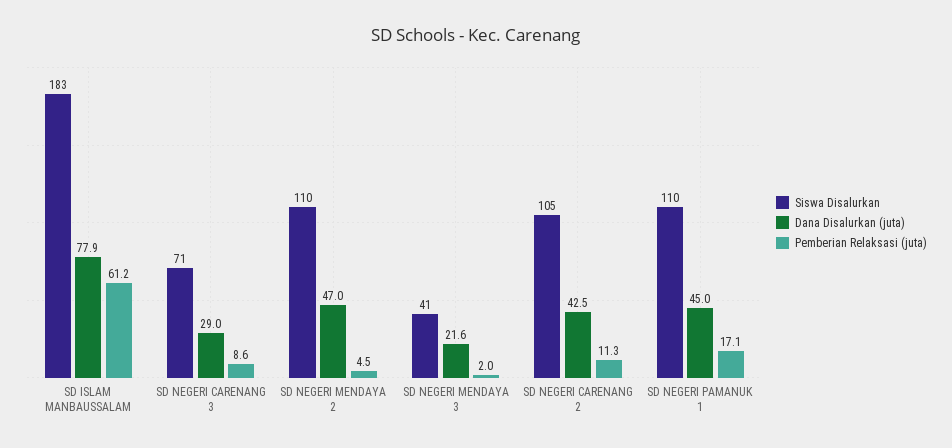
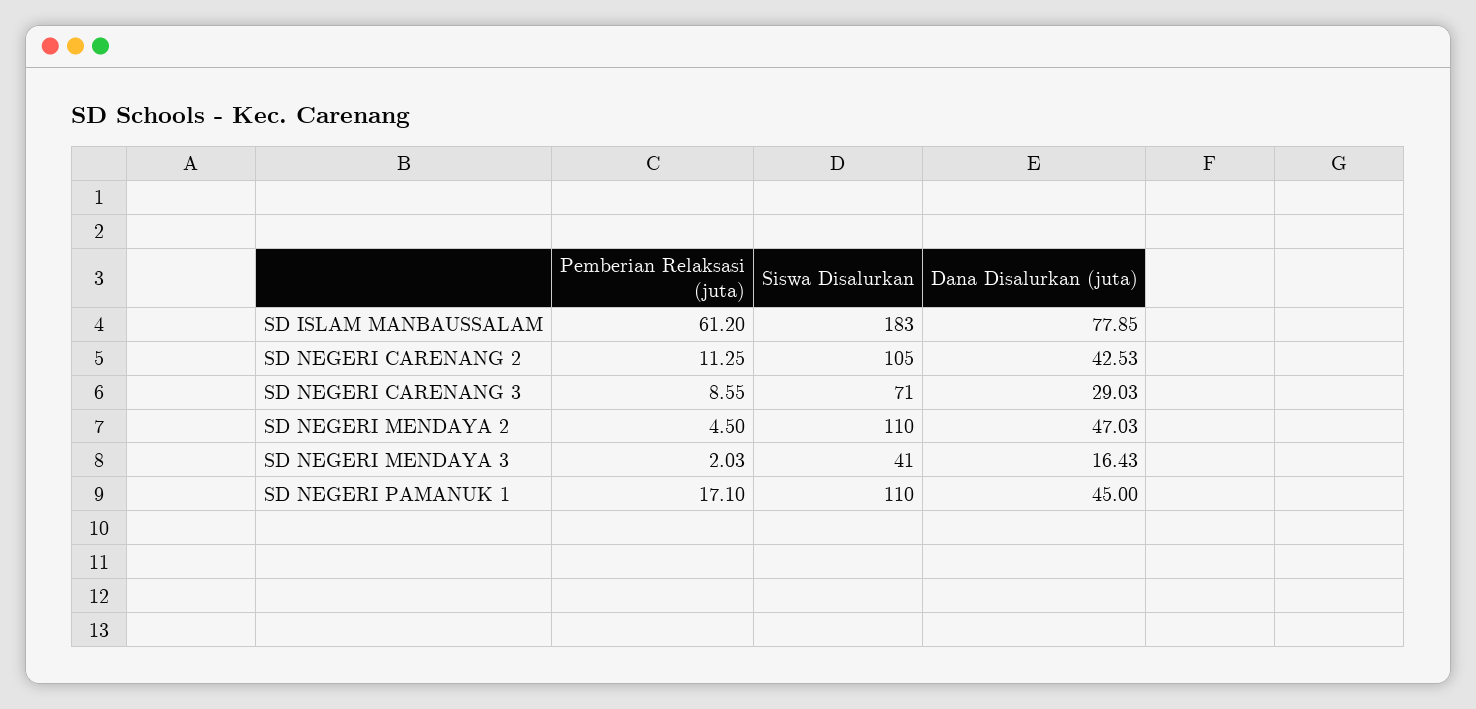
  {
    "Siswa Disalurkan": {
      "SD ISLAM MANBAUSSALAM": 183,
      "SD NEGERI CARENANG 3": 71,
      "SD NEGERI MENDAYA 2": 110,
      "SD NEGERI MENDAYA 3": 41,
      "SD NEGERI CARENANG 2": 105,
      "SD NEGERI PAMANUK 1": 110
    },
    "Dana Disalurkan (juta)": {
      "SD ISLAM MANBAUSSALAM": 77.85,
      "SD NEGERI CARENANG 3": 29.03,
      "SD NEGERI MENDAYA 2": 47.03,
-     "SD NEGERI MENDAYA 3": 21.6,
+     "SD NEGERI MENDAYA 3": 16.43,
      "SD NEGERI CARENANG 2": 42.53,
      "SD NEGERI PAMANUK 1": 45
    },
    "Pemberian Relaksasi (juta)": {
      "SD ISLAM MANBAUSSALAM": 61.2,
      "SD NEGERI CARENANG 3": 8.55,
      "SD NEGERI MENDAYA 2": 4.5,
      "SD NEGERI MENDAYA 3": 2.03,
      "SD NEGERI CARENANG 2": 11.25,
      "SD NEGERI PAMANUK 1": 17.1
    }
  }

